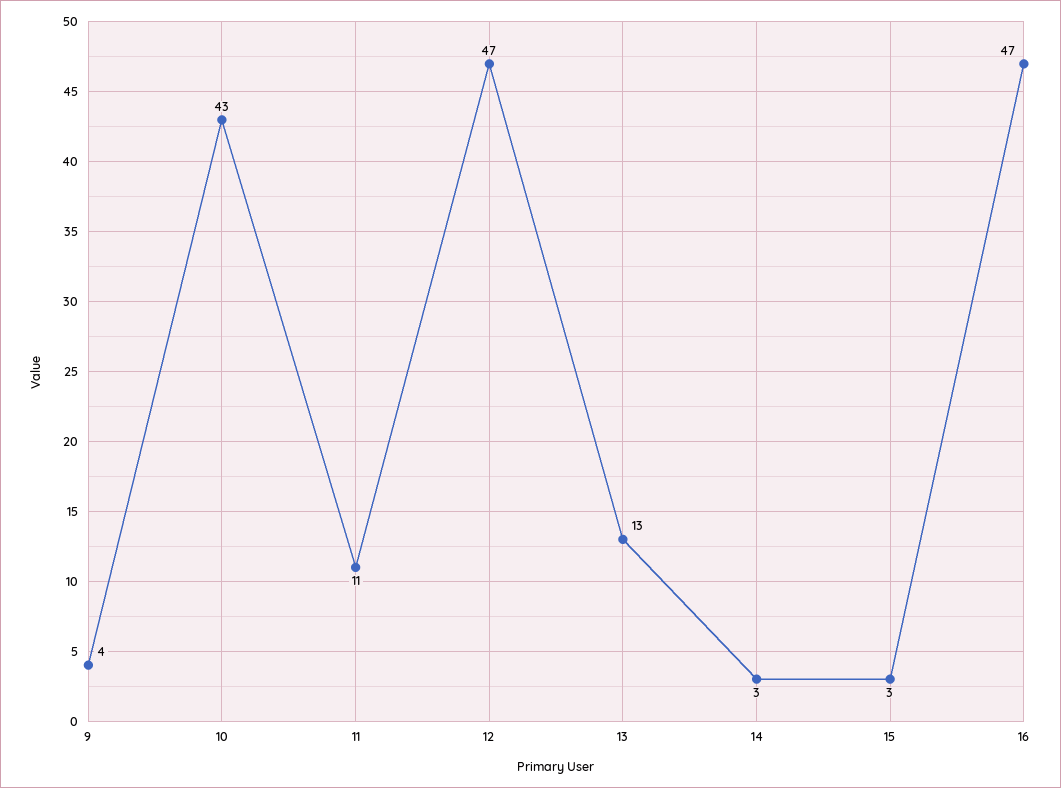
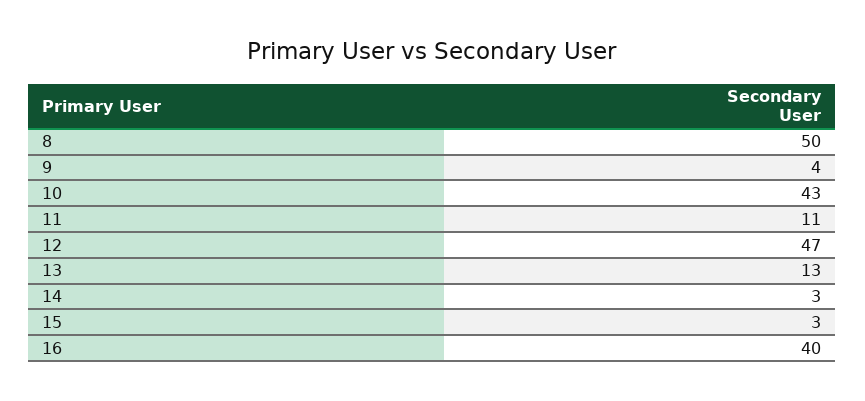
  {
    "9": 4,
    "10": 43,
    "11": 11,
    "12": 47,
    "13": 13,
    "14": 3,
    "15": 3,
-   "16": 47
+   "16": 40,
+   "8": 50
  }

